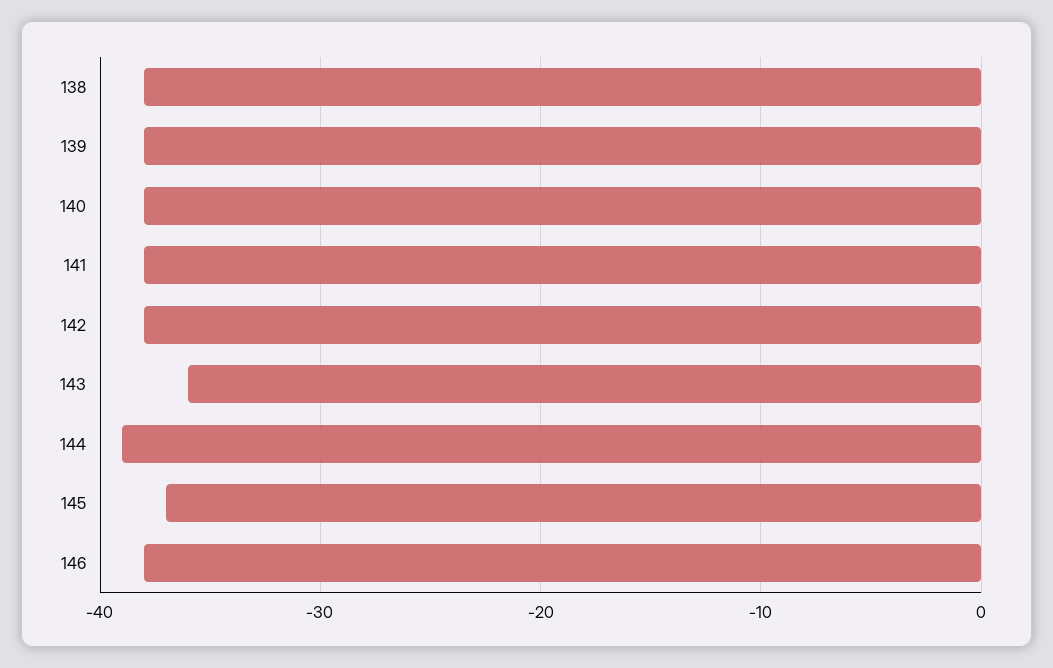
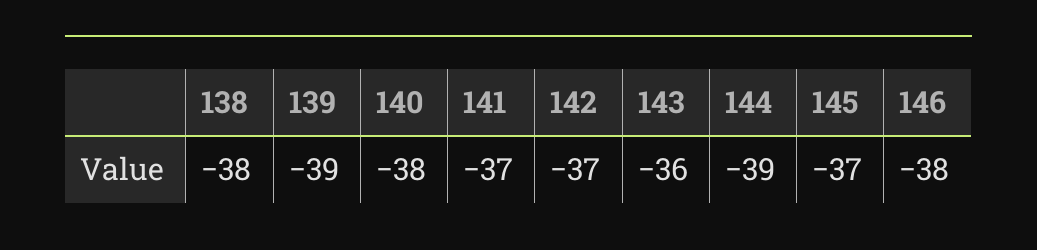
  {
    "138": -38,
-   "139": -38,
+   "139": -39,
    "140": -38,
-   "141": -38,
+   "141": -37,
-   "142": -38,
+   "142": -37,
    "143": -36,
    "144": -39,
    "145": -37,
    "146": -38
  }

